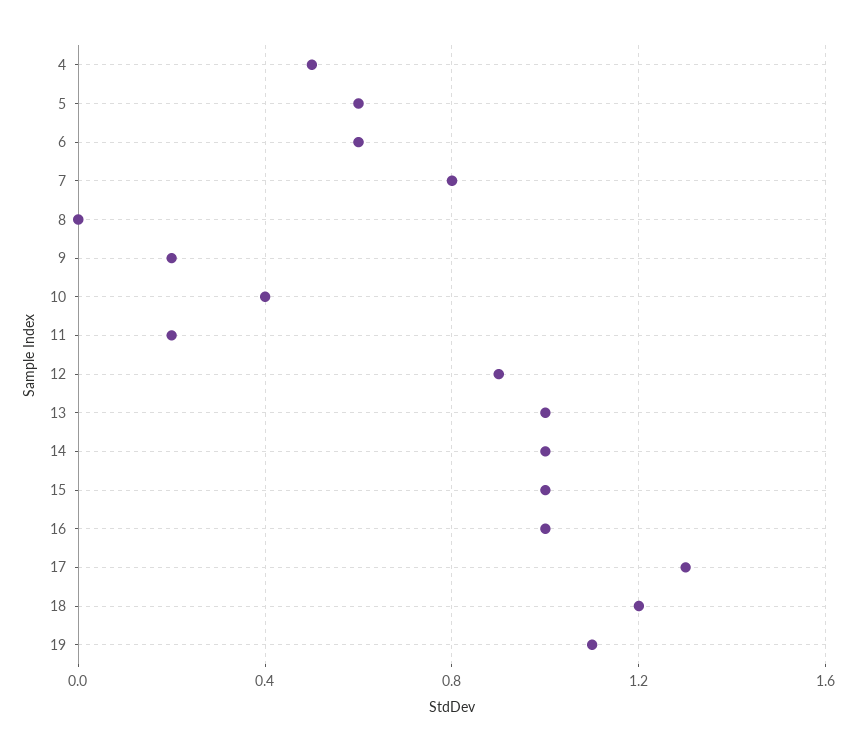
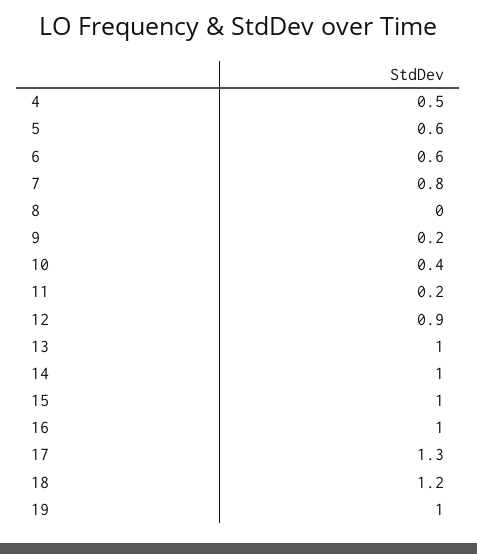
  {
    "4": 0.5,
    "5": 0.6,
    "6": 0.6,
    "7": 0.8,
    "8": 0,
    "9": 0.2,
    "10": 0.4,
    "11": 0.2,
    "12": 0.9,
    "13": 1,
    "14": 1,
    "15": 1,
    "16": 1,
    "17": 1.3,
    "18": 1.2,
-   "19": 1.1
+   "19": 1
  }

